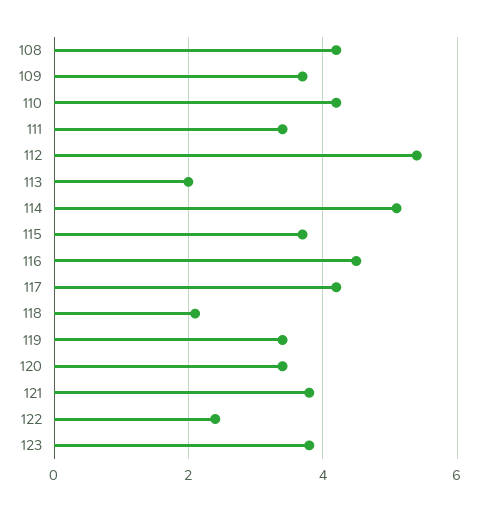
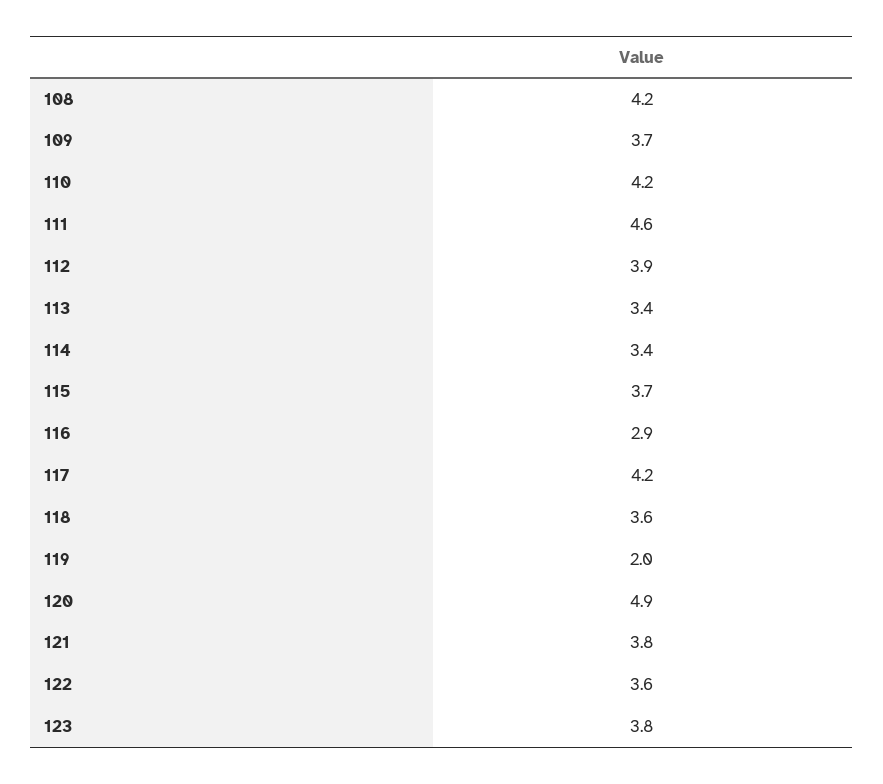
  {
    "108": 4.2,
    "109": 3.7,
    "110": 4.2,
-   "111": 3.5,
+   "111": 4.6,
-   "112": 5.5,
+   "112": 3.9,
-   "113": 2,
+   "113": 3.4,
-   "114": 5,
+   "114": 3.4,
    "115": 3.7,
-   "116": 4.5,
+   "116": 2.9,
    "117": 4.2,
-   "118": 2,
+   "118": 3.6,
-   "119": 3.5,
+   "119": 2,
-   "120": 3.5,
+   "120": 4.9,
    "121": 3.8,
-   "122": 2.5,
+   "122": 3.6,
    "123": 3.8
  }

